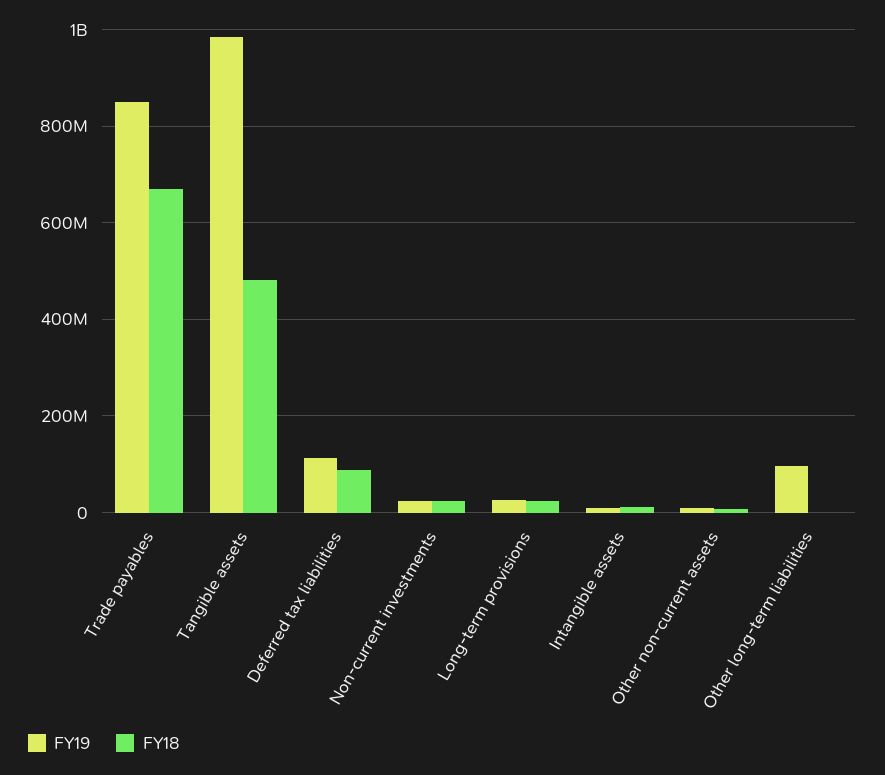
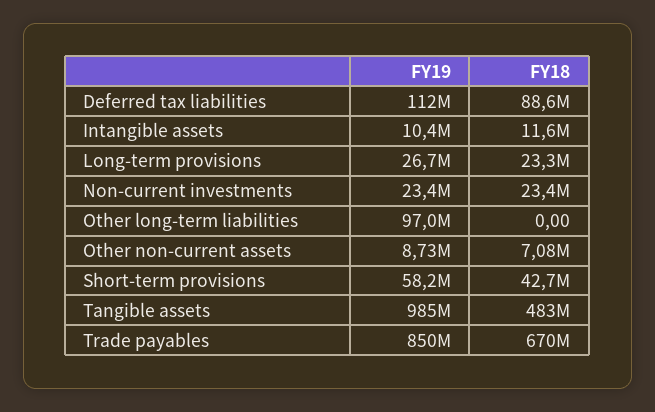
  {
    "FY19": {
      "Trade payables": 850000000,
      "Tangible assets": 985000000,
      "Deferred tax liabilities": 112000000,
      "Non-current investments": 23400000,
      "Long-term provisions": 26700000,
      "Intangible assets": 10400000,
      "Other non-current assets": 8730000,
-     "Other long-term liabilities": 97000000
+     "Other long-term liabilities": 97000000,
+     "Short-term provisions": 58200000
    },
    "FY18": {
      "Trade payables": 670000000,
      "Tangible assets": 483000000,
      "Deferred tax liabilities": 88600000,
      "Non-current investments": 23400000,
      "Long-term provisions": 23300000,
      "Intangible assets": 11600000,
      "Other non-current assets": 7080000,
-     "Other long-term liabilities": 0
+     "Other long-term liabilities": 0,
+     "Short-term provisions": 42700000
    }
  }

